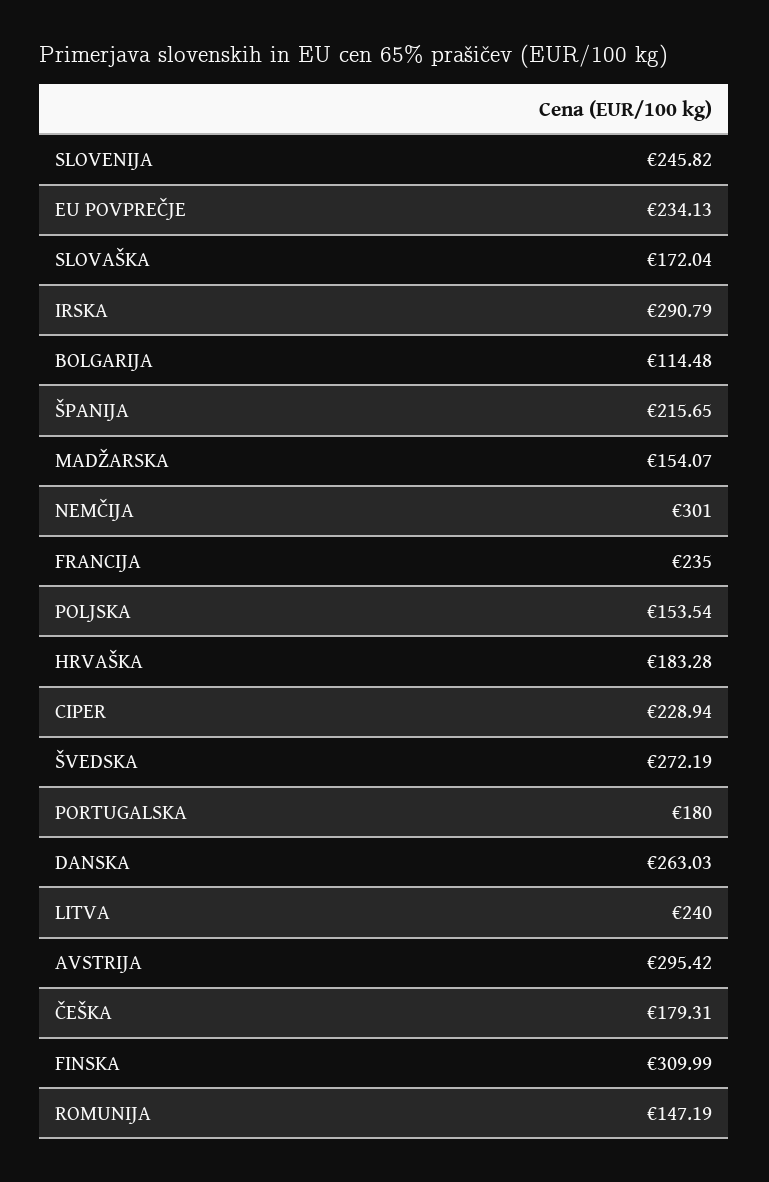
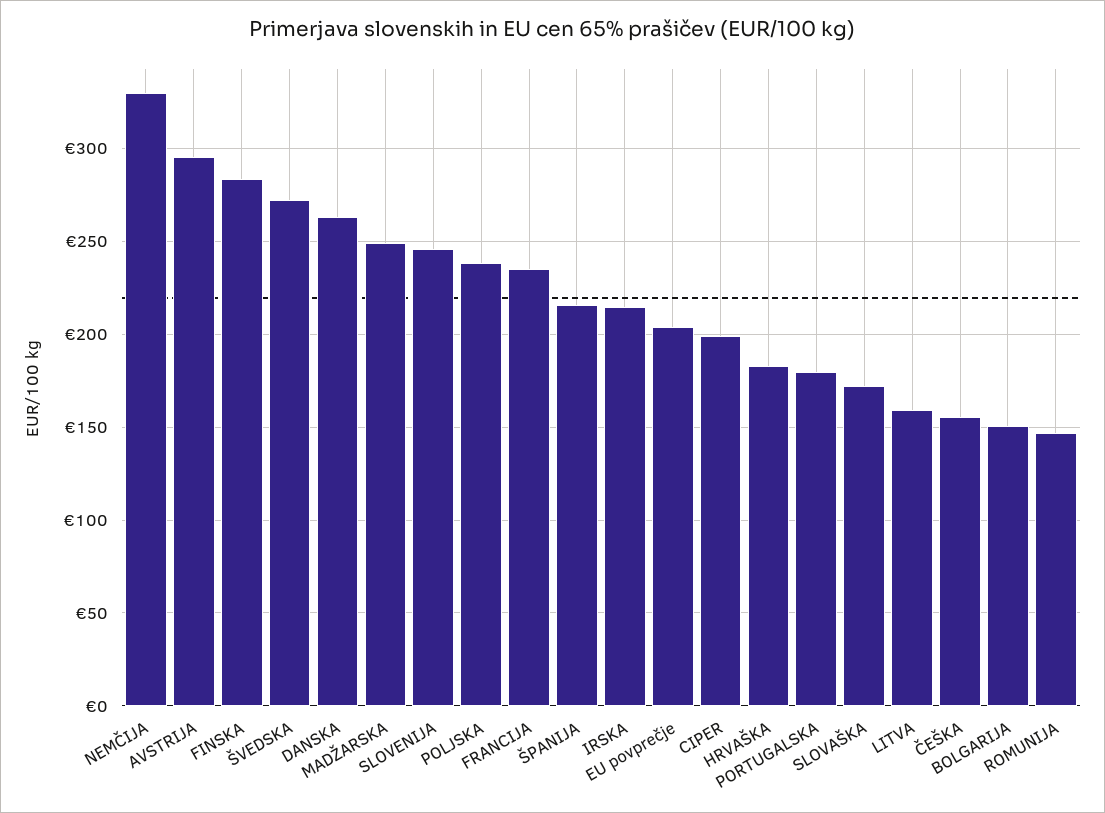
  {
    "SLOVENIJA": 245.82,
-   "EU POVPREČJE": 234.13,
+   "EU POVPREČJE": 205,
    "SLOVAŠKA": 172.04,
-   "IRSKA": 290.79,
+   "IRSKA": 215,
-   "BOLGARIJA": 114.48,
+   "BOLGARIJA": 150,
    "ŠPANIJA": 215.65,
-   "MADŽARSKA": 154.07,
+   "MADŽARSKA": 250,
-   "NEMČIJA": 301,
+   "NEMČIJA": 330,
    "FRANCIJA": 235,
-   "POLJSKA": 153.54,
+   "POLJSKA": 240,
    "HRVAŠKA": 183.28,
-   "CIPER": 228.94,
+   "CIPER": 200,
    "ŠVEDSKA": 272.19,
    "PORTUGALSKA": 180,
    "DANSKA": 263.03,
-   "LITVA": 240,
+   "LITVA": 160,
    "AVSTRIJA": 295.42,
-   "ČEŠKA": 179.31,
+   "ČEŠKA": 155,
-   "FINSKA": 309.99,
+   "FINSKA": 285,
    "ROMUNIJA": 147.19
  }

